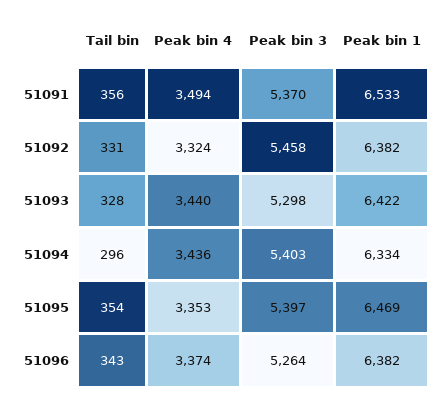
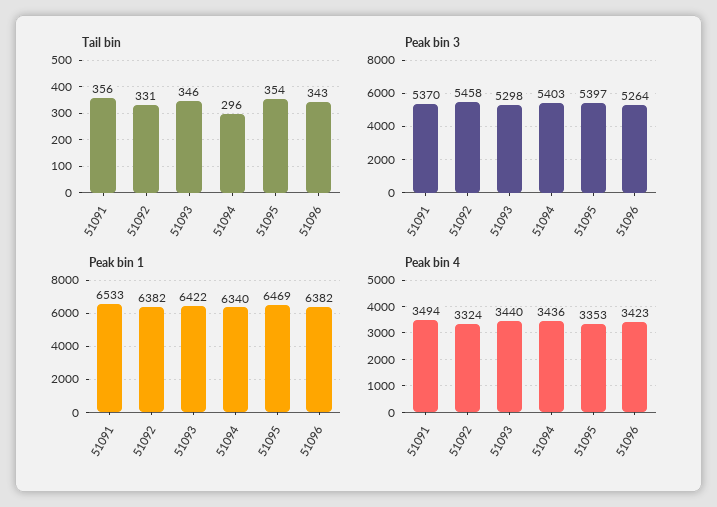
  {
    "Tail bin": {
      "51091": 356,
      "51092": 331,
-     "51093": 328,
+     "51093": 346,
      "51094": 296,
      "51095": 354,
      "51096": 343
    },
    "Peak bin 4": {
      "51091": 3494,
      "51092": 3324,
      "51093": 3440,
      "51094": 3436,
      "51095": 3353,
-     "51096": 3374
+     "51096": 3423
    },
    "Peak bin 3": {
      "51091": 5370,
      "51092": 5458,
      "51093": 5298,
      "51094": 5403,
      "51095": 5397,
      "51096": 5264
    },
    "Peak bin 1": {
      "51091": 6533,
      "51092": 6382,
      "51093": 6422,
-     "51094": 6334,
+     "51094": 6340,
      "51095": 6469,
      "51096": 6382
    }
  }

